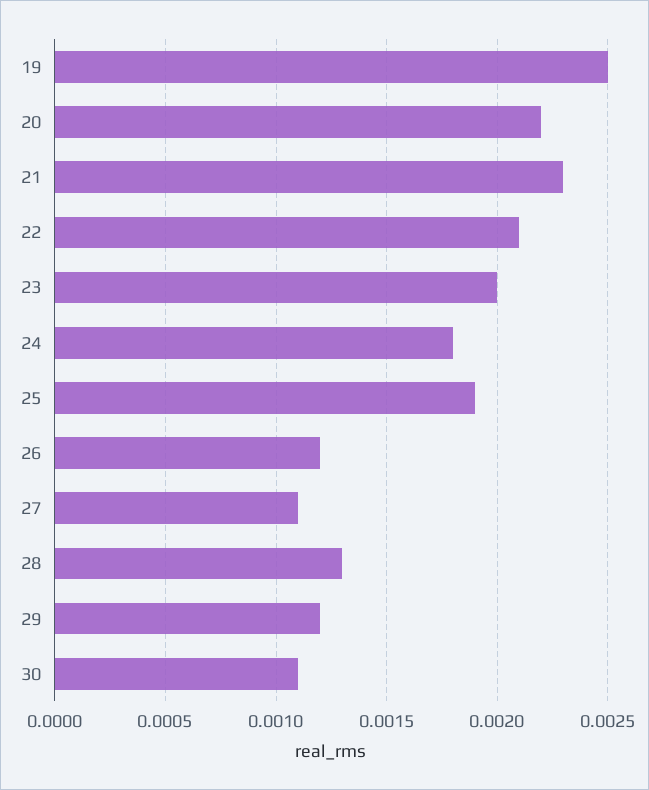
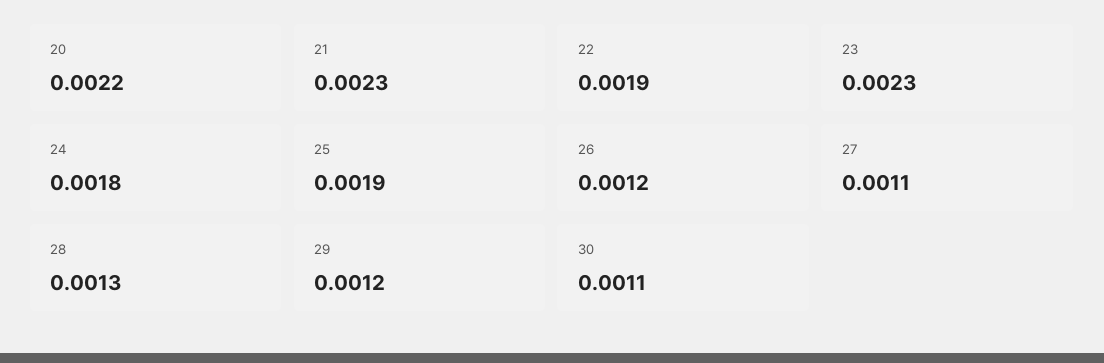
  {
-   "19": 0.0025,
    "20": 0.0022,
    "21": 0.0023,
-   "22": 0.0021,
+   "22": 0.0019,
-   "23": 0.002,
+   "23": 0.0023,
    "24": 0.0018,
    "25": 0.0019,
    "26": 0.0012,
    "27": 0.0011,
    "28": 0.0013,
    "29": 0.0012,
    "30": 0.0011
  }

